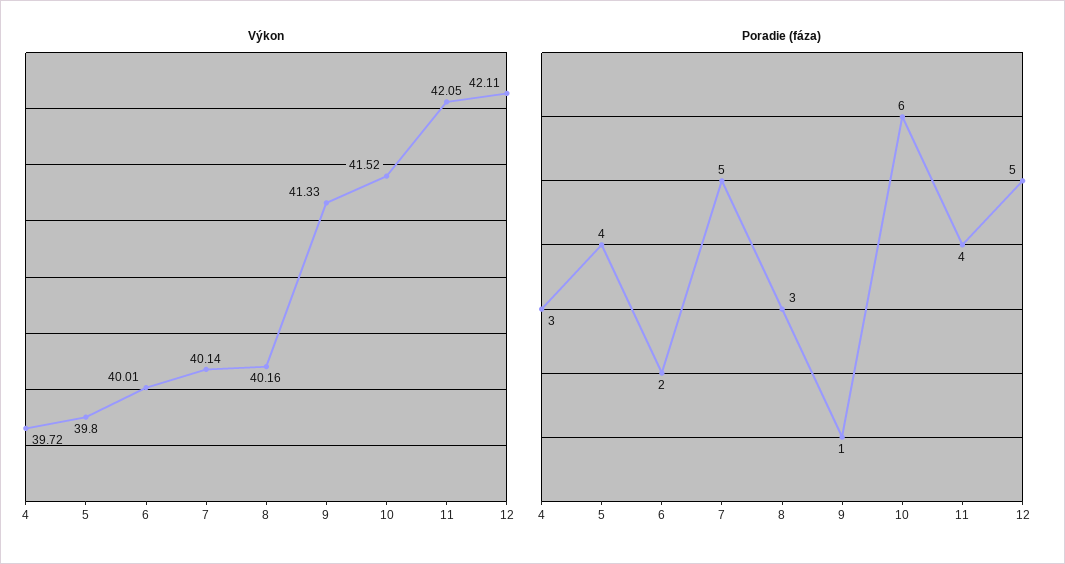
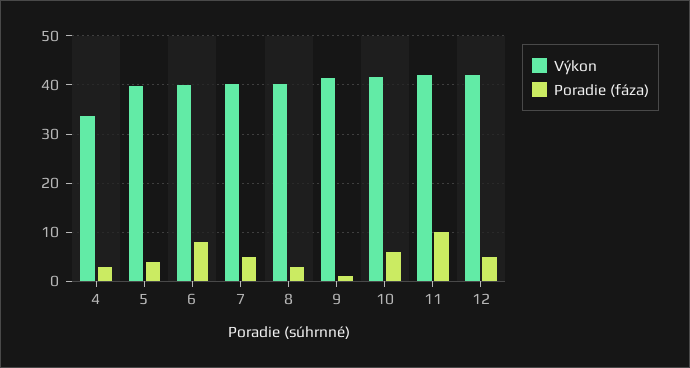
  {
    "Výkon": {
-     "4": 39.72,
+     "4": 34,
      "5": 39.8,
      "6": 40.01,
      "7": 40.14,
      "8": 40.16,
      "9": 41.33,
      "10": 41.52,
      "11": 42.05,
      "12": 42.11
    },
    "Poradie (fáza)": {
      "4": 3,
      "5": 4,
-     "6": 2,
+     "6": 8,
      "7": 5,
      "8": 3,
      "9": 1,
      "10": 6,
-     "11": 4,
+     "11": 10,
      "12": 5
    }
  }

